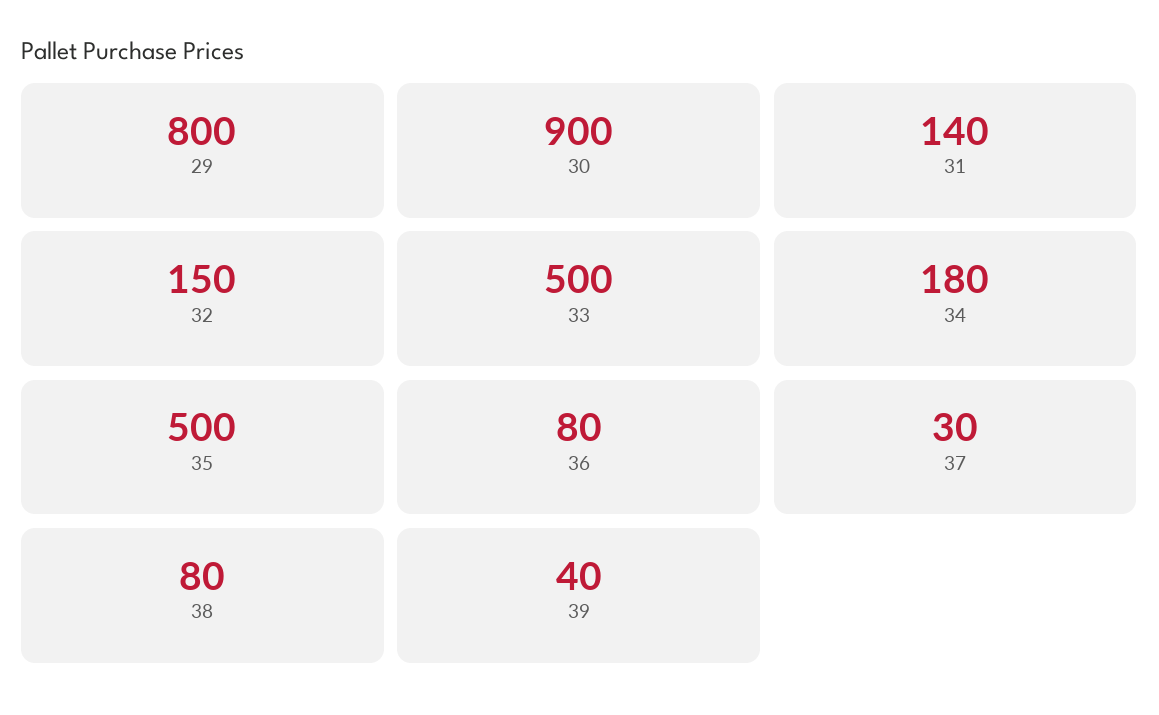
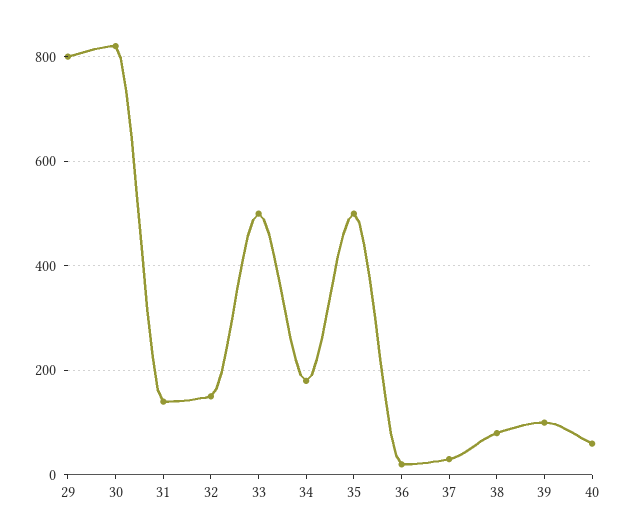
  {
    "29": 800,
-   "30": 900,
+   "30": 820,
    "31": 140,
    "32": 150,
    "33": 500,
    "34": 180,
    "35": 500,
-   "36": 80,
+   "36": 20,
    "37": 30,
    "38": 80,
-   "39": 40
+   "39": 100,
+   "40": 60
  }

